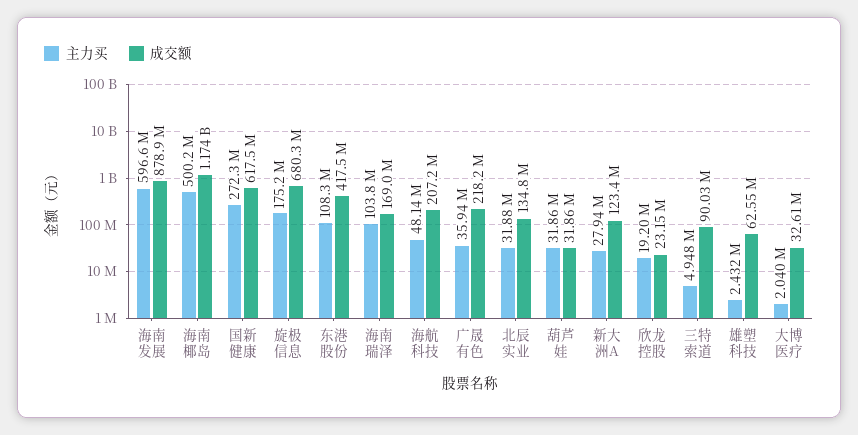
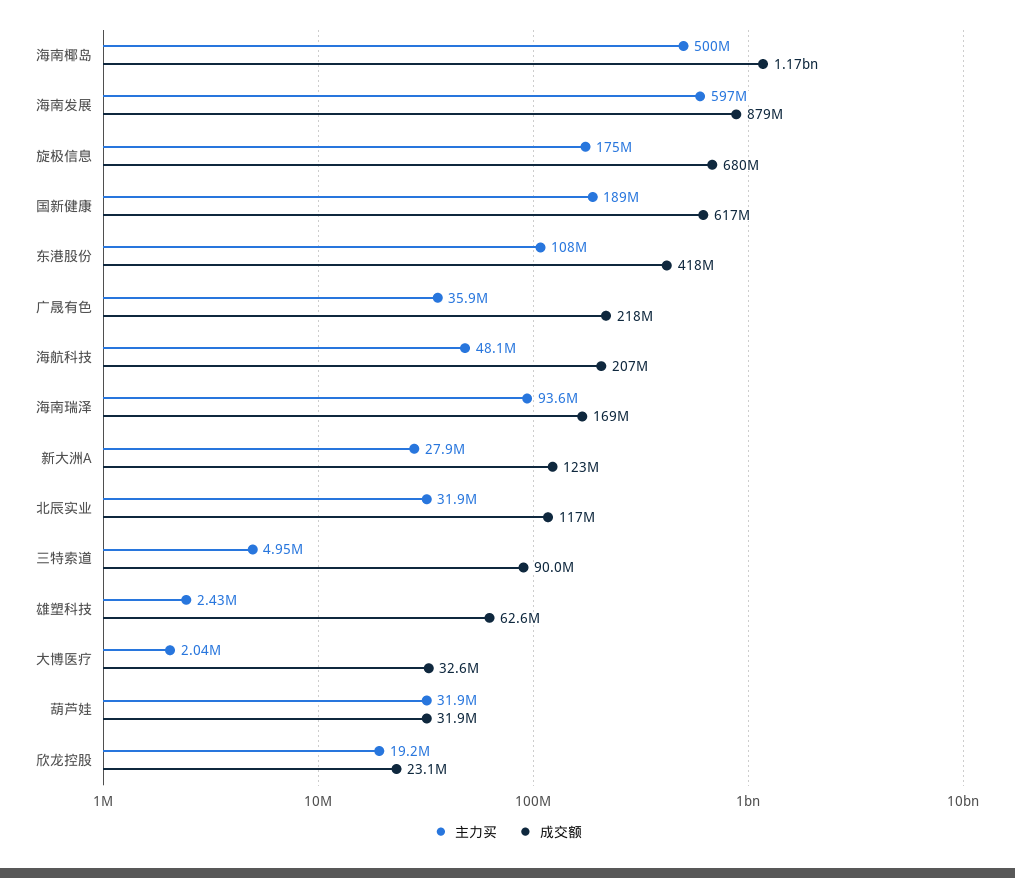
  {
    "主力买": {
      "海南发展": 596600000,
      "海南椰岛": 500200000,
-     "国新健康": 272300000,
+     "国新健康": 189000000,
      "旋极信息": 175200000,
      "东港股份": 108300000,
-     "海南瑞泽": 103800000,
+     "海南瑞泽": 93600000,
      "海航科技": 48140000,
      "广晟有色": 35940000,
      "北辰实业": 31880000,
      "葫芦娃": 31860000,
      "新大洲A": 27940000,
      "欣龙控股": 19200000,
      "三特索道": 4948000,
      "雄塑科技": 2432000,
      "大博医疗": 2040000
    },
    "成交额": {
      "海南发展": 878900000,
      "海南椰岛": 1174000000,
      "国新健康": 617500000,
      "旋极信息": 680300000,
      "东港股份": 417500000,
      "海南瑞泽": 169000000,
      "海航科技": 207200000,
      "广晟有色": 218200000,
-     "北辰实业": 134800000,
+     "北辰实业": 117000000,
      "葫芦娃": 31860000,
      "新大洲A": 123400000,
      "欣龙控股": 23150000,
      "三特索道": 90030000,
      "雄塑科技": 62550000,
      "大博医疗": 32610000
    }
  }

